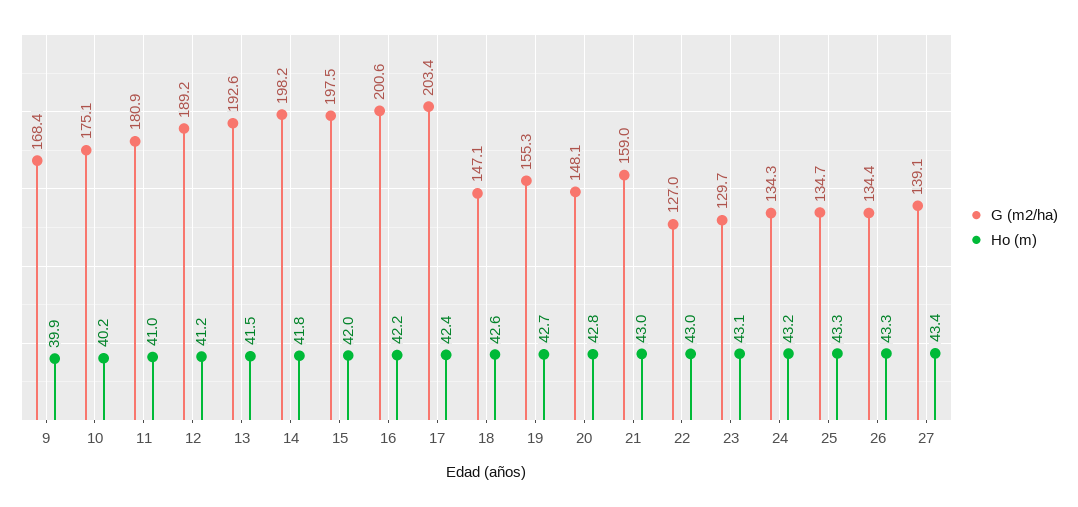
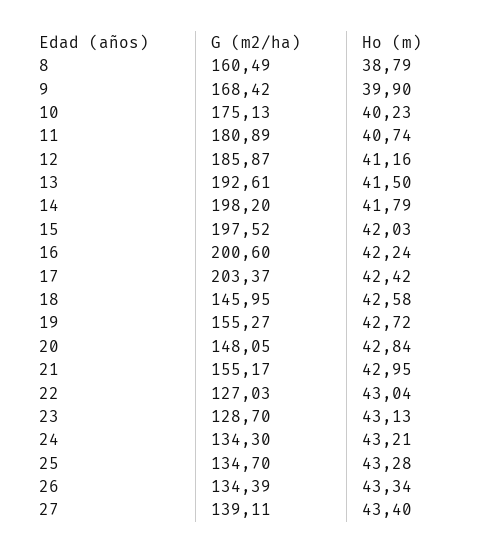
  {
    "G (m2/ha)": {
      "9": 168.42,
      "10": 175.13,
      "11": 180.89,
-     "12": 189.2,
+     "12": 185.87,
      "13": 192.61,
      "14": 198.2,
      "15": 197.52,
      "16": 200.6,
      "17": 203.37,
-     "18": 147.1,
+     "18": 145.95,
      "19": 155.27,
      "20": 148.05,
-     "21": 159,
+     "21": 155.17,
      "22": 127.03,
-     "23": 129.7,
+     "23": 128.7,
      "24": 134.3,
      "25": 134.7,
      "26": 134.39,
-     "27": 139.11
+     "27": 139.11,
+     "8": 160.49
    },
    "Ho (m)": {
      "9": 39.9,
      "10": 40.23,
-     "11": 41,
+     "11": 40.74,
      "12": 41.16,
      "13": 41.5,
      "14": 41.79,
      "15": 42.03,
      "16": 42.24,
      "17": 42.42,
      "18": 42.58,
      "19": 42.72,
      "20": 42.84,
      "21": 42.95,
      "22": 43.04,
      "23": 43.13,
      "24": 43.21,
      "25": 43.28,
      "26": 43.34,
-     "27": 43.4
+     "27": 43.4,
+     "8": 38.79
    }
  }

